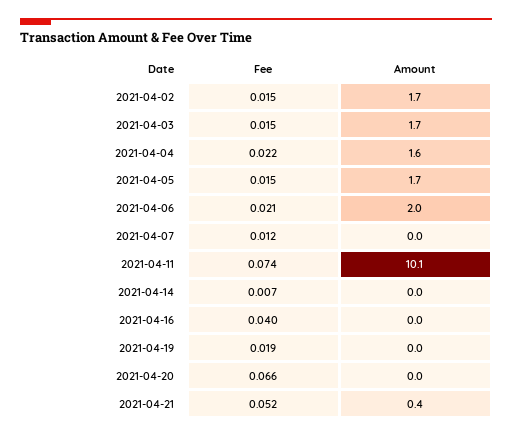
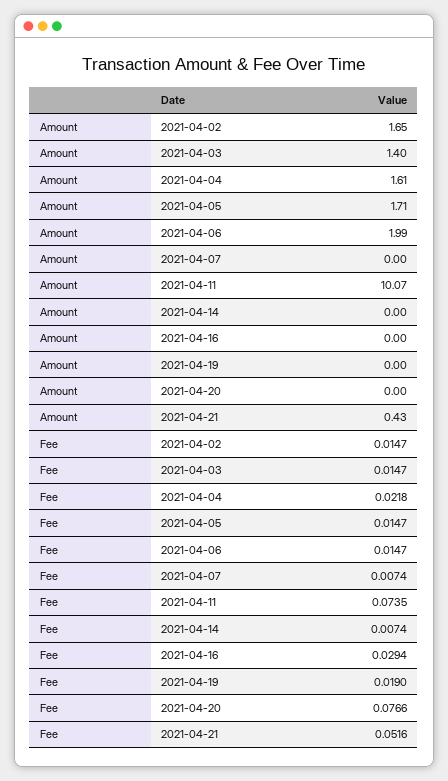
  {
    "Fee": {
      "2021-04-02": 0.0147,
      "2021-04-03": 0.0147,
      "2021-04-04": 0.0218,
      "2021-04-05": 0.0147,
-     "2021-04-06": 0.021,
+     "2021-04-06": 0.0147,
-     "2021-04-07": 0.012,
+     "2021-04-07": 0.0074,
      "2021-04-11": 0.0735,
      "2021-04-14": 0.0074,
-     "2021-04-16": 0.04,
+     "2021-04-16": 0.0294,
      "2021-04-19": 0.019,
-     "2021-04-20": 0.066,
+     "2021-04-20": 0.0766,
      "2021-04-21": 0.0516
    },
    "Amount": {
      "2021-04-02": 1.65,
-     "2021-04-03": 1.7,
+     "2021-04-03": 1.4,
      "2021-04-04": 1.61,
      "2021-04-05": 1.71,
      "2021-04-06": 1.99,
      "2021-04-07": 0,
      "2021-04-11": 10.07,
      "2021-04-14": 0,
      "2021-04-16": 0,
      "2021-04-19": 0,
      "2021-04-20": 0,
      "2021-04-21": 0.43
    }
  }

